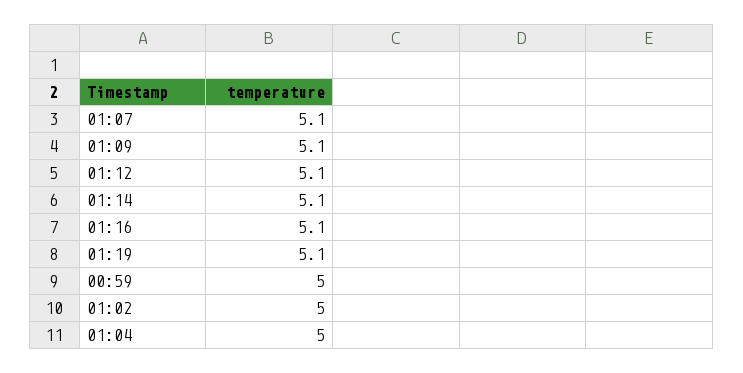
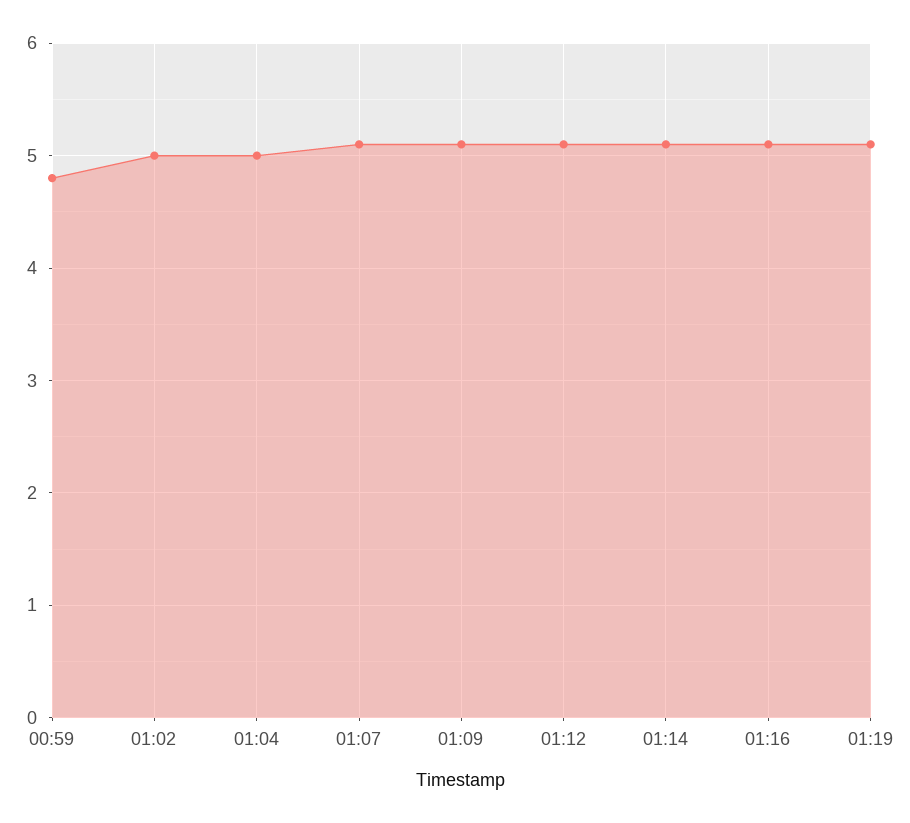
  {
    "01:07": 5.1,
    "01:09": 5.1,
    "01:12": 5.1,
    "01:14": 5.1,
    "01:16": 5.1,
    "01:19": 5.1,
-   "00:59": 5,
+   "00:59": 4.8,
    "01:02": 5,
    "01:04": 5
  }

